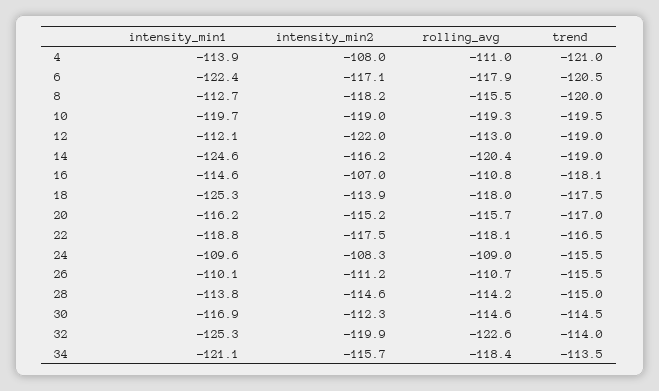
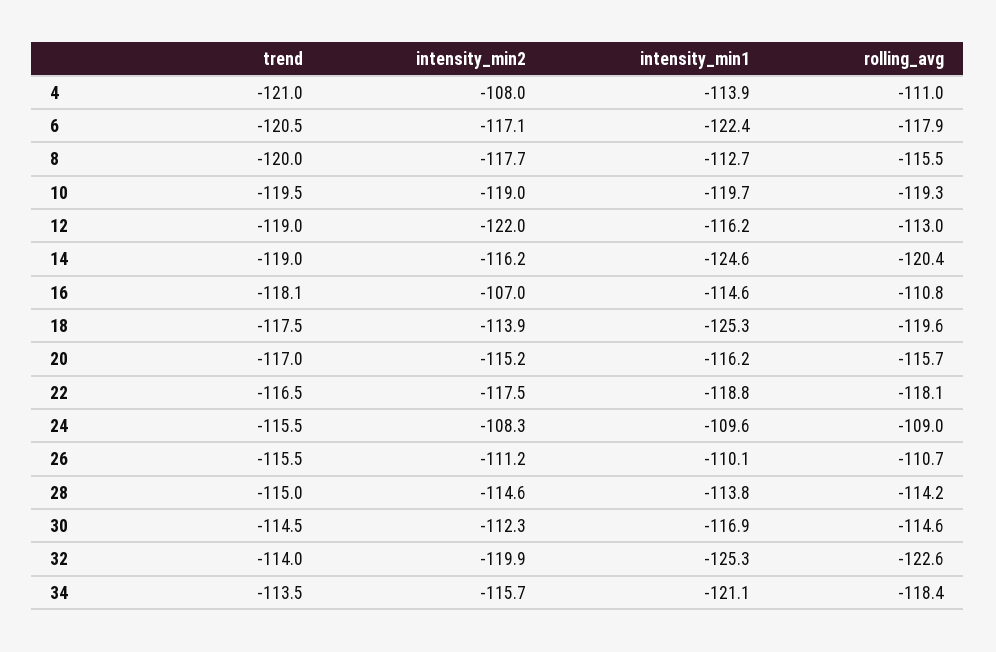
  {
    "intensity_min1": {
      "4": -113.9,
      "6": -122.4,
      "8": -112.7,
      "10": -119.7,
-     "12": -112.1,
+     "12": -116.2,
      "14": -124.6,
      "16": -114.6,
      "18": -125.3,
      "20": -116.2,
      "22": -118.8,
      "24": -109.6,
      "26": -110.1,
      "28": -113.8,
      "30": -116.9,
      "32": -125.3,
      "34": -121.1
    },
    "intensity_min2": {
      "4": -108,
      "6": -117.1,
-     "8": -118.2,
+     "8": -117.7,
      "10": -119,
      "12": -122,
      "14": -116.2,
      "16": -107,
      "18": -113.9,
      "20": -115.2,
      "22": -117.5,
      "24": -108.3,
      "26": -111.2,
      "28": -114.6,
      "30": -112.3,
      "32": -119.9,
      "34": -115.7
    },
    "rolling_avg": {
      "4": -111,
      "6": -117.9,
      "8": -115.5,
      "10": -119.3,
      "12": -113,
      "14": -120.4,
      "16": -110.8,
-     "18": -118,
+     "18": -119.6,
      "20": -115.7,
      "22": -118.1,
      "24": -109,
      "26": -110.7,
      "28": -114.2,
      "30": -114.6,
      "32": -122.6,
      "34": -118.4
    },
    "trend": {
      "4": -121,
      "6": -120.5,
      "8": -120,
      "10": -119.5,
      "12": -119,
      "14": -119,
      "16": -118.1,
      "18": -117.5,
      "20": -117,
      "22": -116.5,
      "24": -115.5,
      "26": -115.5,
      "28": -115,
      "30": -114.5,
      "32": -114,
      "34": -113.5
    }
  }

